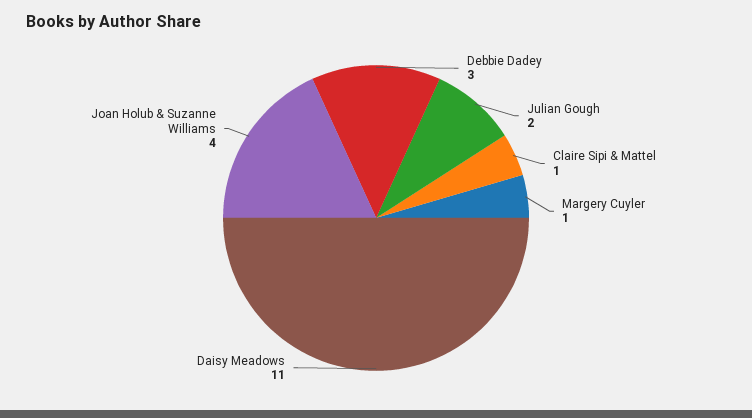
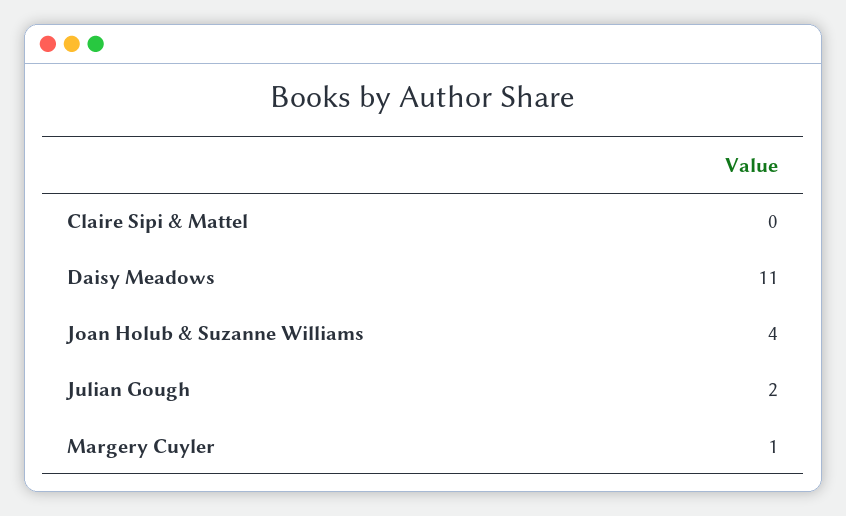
  {
-   "Debbie Dadey": 3,
    "Julian Gough": 2,
-   "Claire Sipi & Mattel": 1,
+   "Claire Sipi & Mattel": 0,
    "Margery Cuyler": 1,
    "Daisy Meadows": 11,
    "Joan Holub & Suzanne Williams": 4
  }

